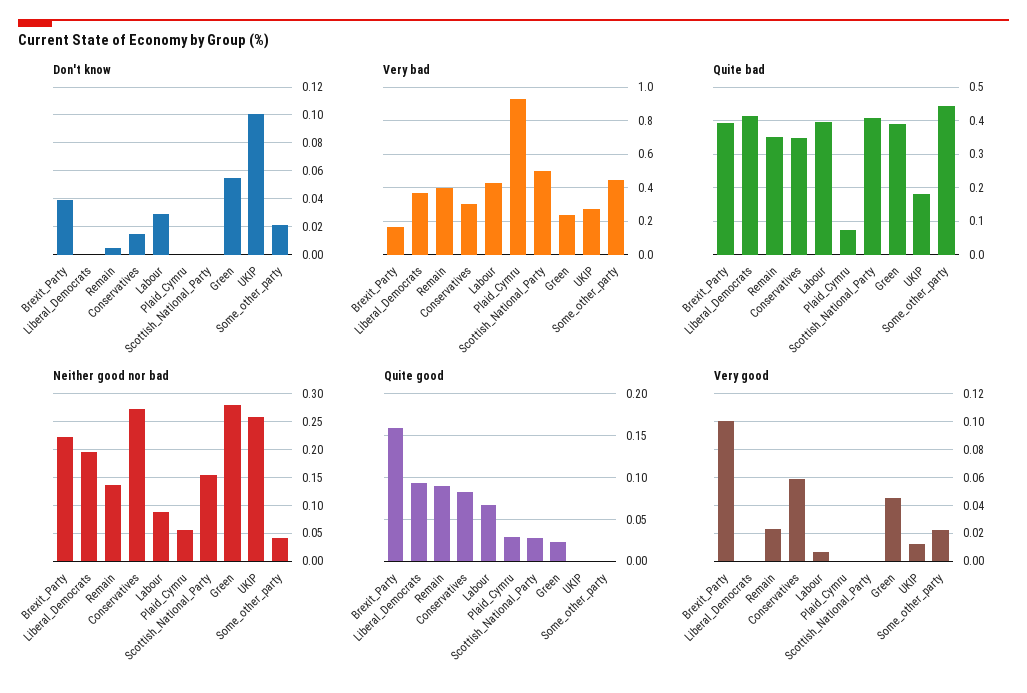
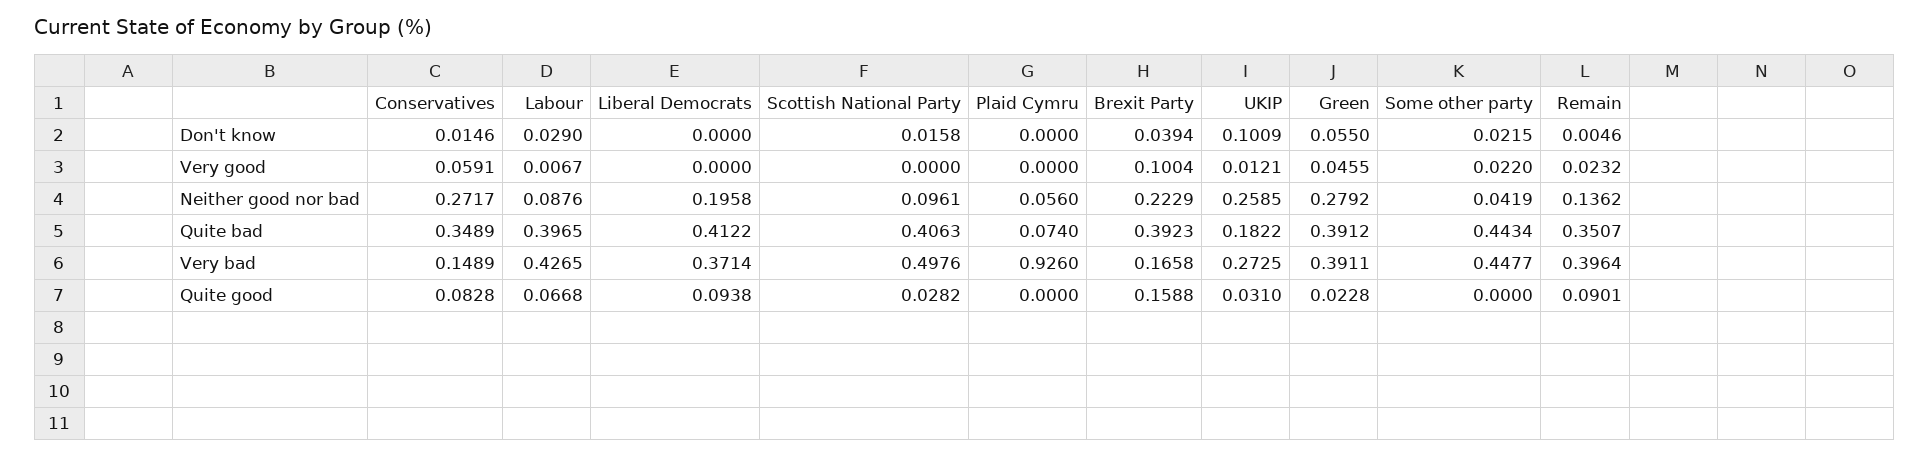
  {
    "Don't know": {
      "Brexit_Party": 0.0394,
      "Liberal_Democrats": 0,
      "Remain": 0.0046,
      "Conservatives": 0.0146,
      "Labour": 0.029,
      "Plaid_Cymru": 0,
-     "Scottish_National_Party": 0,
+     "Scottish_National_Party": 0.0158,
      "Green": 0.055,
      "UKIP": 0.1009,
      "Some_other_party": 0.0215
    },
    "Very bad": {
      "Brexit_Party": 0.1658,
      "Liberal_Democrats": 0.3714,
      "Remain": 0.3964,
-     "Conservatives": 0.3,
+     "Conservatives": 0.1489,
      "Labour": 0.4265,
      "Plaid_Cymru": 0.926,
      "Scottish_National_Party": 0.4976,
-     "Green": 0.25,
+     "Green": 0.3911,
      "UKIP": 0.2725,
      "Some_other_party": 0.4477
    },
    "Quite bad": {
      "Brexit_Party": 0.3923,
      "Liberal_Democrats": 0.4122,
      "Remain": 0.3507,
      "Conservatives": 0.3489,
      "Labour": 0.3965,
      "Plaid_Cymru": 0.074,
      "Scottish_National_Party": 0.4063,
      "Green": 0.3912,
      "UKIP": 0.1822,
      "Some_other_party": 0.4434
    },
    "Neither good nor bad": {
      "Brexit_Party": 0.2229,
      "Liberal_Democrats": 0.1958,
      "Remain": 0.1362,
      "Conservatives": 0.2717,
      "Labour": 0.0876,
      "Plaid_Cymru": 0.056,
-     "Scottish_National_Party": 0.15,
+     "Scottish_National_Party": 0.0961,
      "Green": 0.2792,
      "UKIP": 0.2585,
      "Some_other_party": 0.0419
    },
    "Quite good": {
      "Brexit_Party": 0.1588,
      "Liberal_Democrats": 0.0938,
      "Remain": 0.0901,
      "Conservatives": 0.0828,
      "Labour": 0.0668,
-     "Plaid_Cymru": 0.03,
+     "Plaid_Cymru": 0,
      "Scottish_National_Party": 0.0282,
      "Green": 0.0228,
-     "UKIP": 0,
+     "UKIP": 0.031,
      "Some_other_party": 0
    },
    "Very good": {
      "Brexit_Party": 0.1004,
      "Liberal_Democrats": 0,
      "Remain": 0.0232,
      "Conservatives": 0.0591,
      "Labour": 0.0067,
      "Plaid_Cymru": 0,
      "Scottish_National_Party": 0,
      "Green": 0.0455,
      "UKIP": 0.0121,
      "Some_other_party": 0.022
    }
  }

